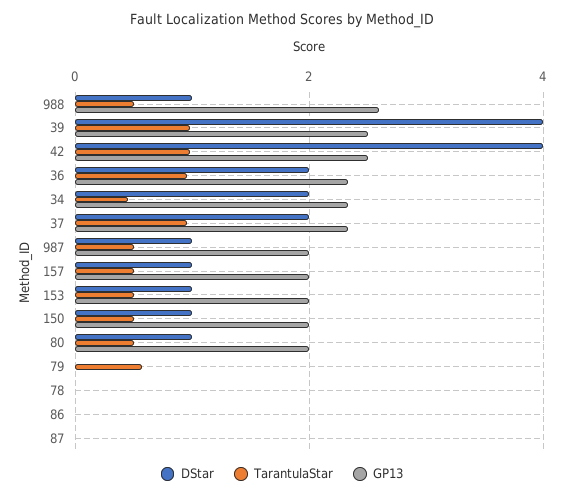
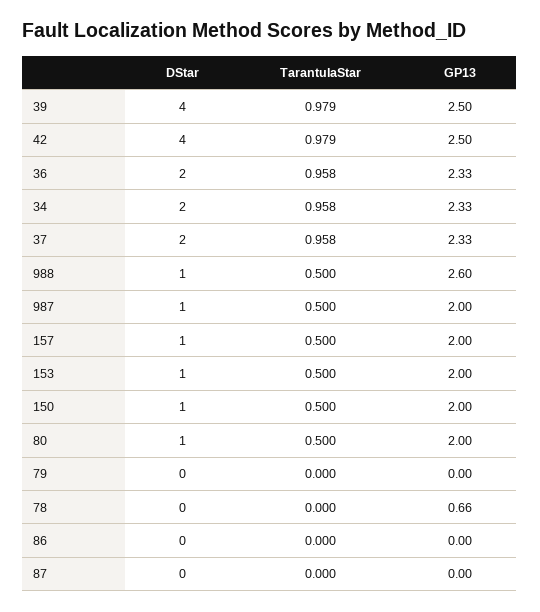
  {
    "DStar": {
      "988": 1,
      "39": 4,
      "42": 4,
      "36": 2,
      "34": 2,
      "37": 2,
      "987": 1,
      "157": 1,
      "153": 1,
      "150": 1,
      "80": 1,
      "79": 0,
      "78": 0,
      "86": 0,
      "87": 0
    },
    "TarantulaStar": {
      "988": 0.5,
      "39": 0.979,
      "42": 0.979,
      "36": 0.958,
-     "34": 0.4,
+     "34": 0.958,
      "37": 0.958,
      "987": 0.5,
      "157": 0.5,
      "153": 0.5,
      "150": 0.5,
      "80": 0.5,
-     "79": 0.6,
+     "79": 0,
      "78": 0,
      "86": 0,
      "87": 0
    },
    "GP13": {
      "988": 2.6,
      "39": 2.5,
      "42": 2.5,
      "36": 2.33,
      "34": 2.33,
      "37": 2.33,
      "987": 2,
      "157": 2,
      "153": 2,
      "150": 2,
      "80": 2,
      "79": 0,
-     "78": 0,
+     "78": 0.66,
      "86": 0,
      "87": 0
    }
  }

